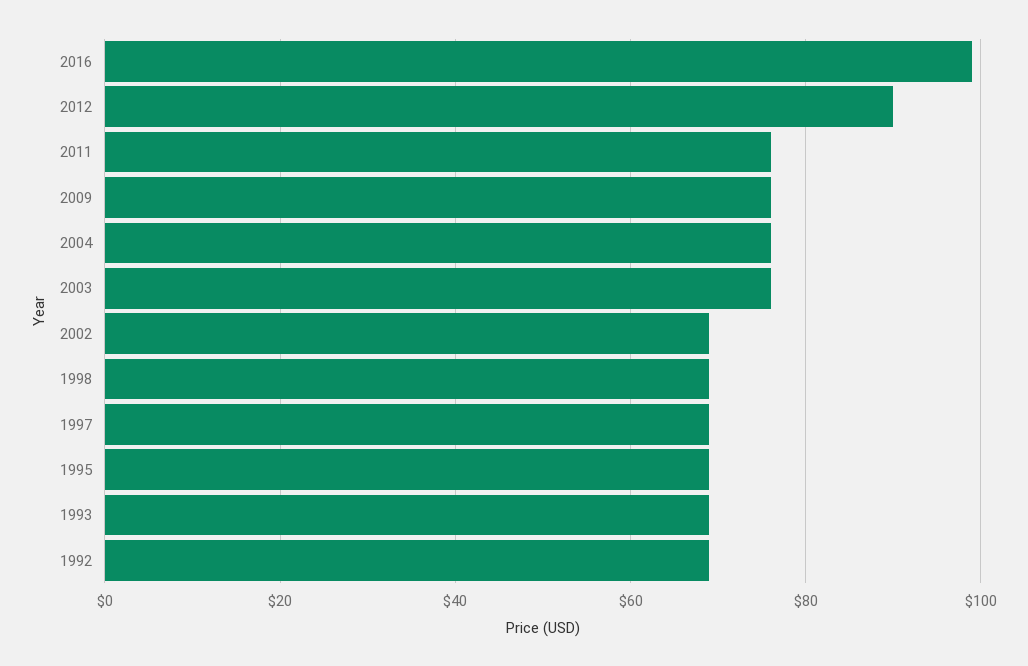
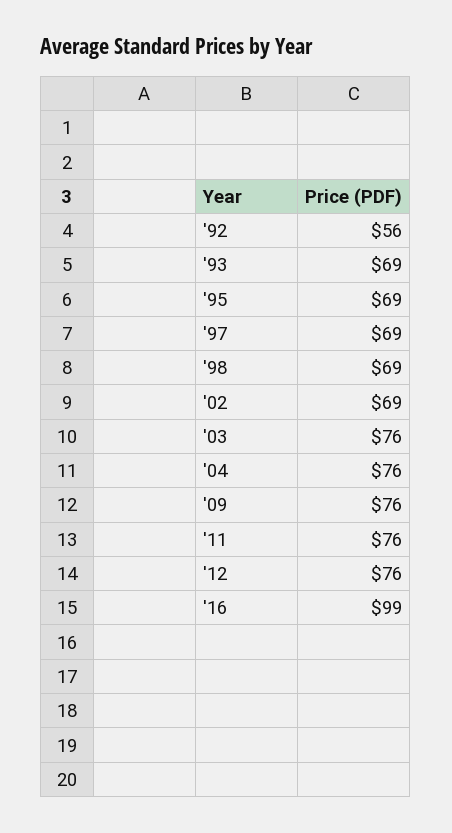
  {
    "2016": 99,
-   "2012": 90,
+   "2012": 76,
    "2011": 76,
    "2009": 76,
    "2004": 76,
    "2003": 76,
    "2002": 69,
    "1998": 69,
    "1997": 69,
    "1995": 69,
    "1993": 69,
-   "1992": 70
+   "1992": 56
  }

